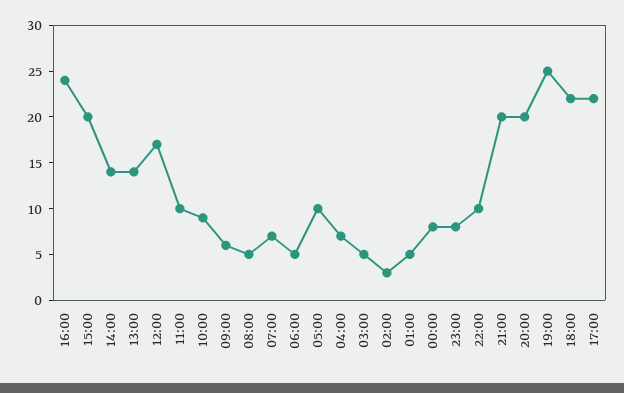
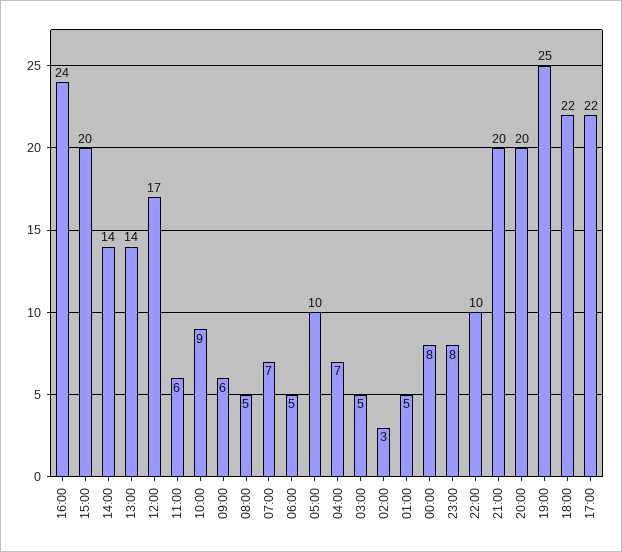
  {
    "16:00": 24,
    "15:00": 20,
    "14:00": 14,
    "13:00": 14,
    "12:00": 17,
-   "11:00": 10,
+   "11:00": 6,
    "10:00": 9,
    "09:00": 6,
    "08:00": 5,
    "07:00": 7,
    "06:00": 5,
    "05:00": 10,
    "04:00": 7,
    "03:00": 5,
    "02:00": 3,
    "01:00": 5,
    "00:00": 8,
    "23:00": 8,
    "22:00": 10,
    "21:00": 20,
    "20:00": 20,
    "19:00": 25,
    "18:00": 22,
    "17:00": 22
  }

